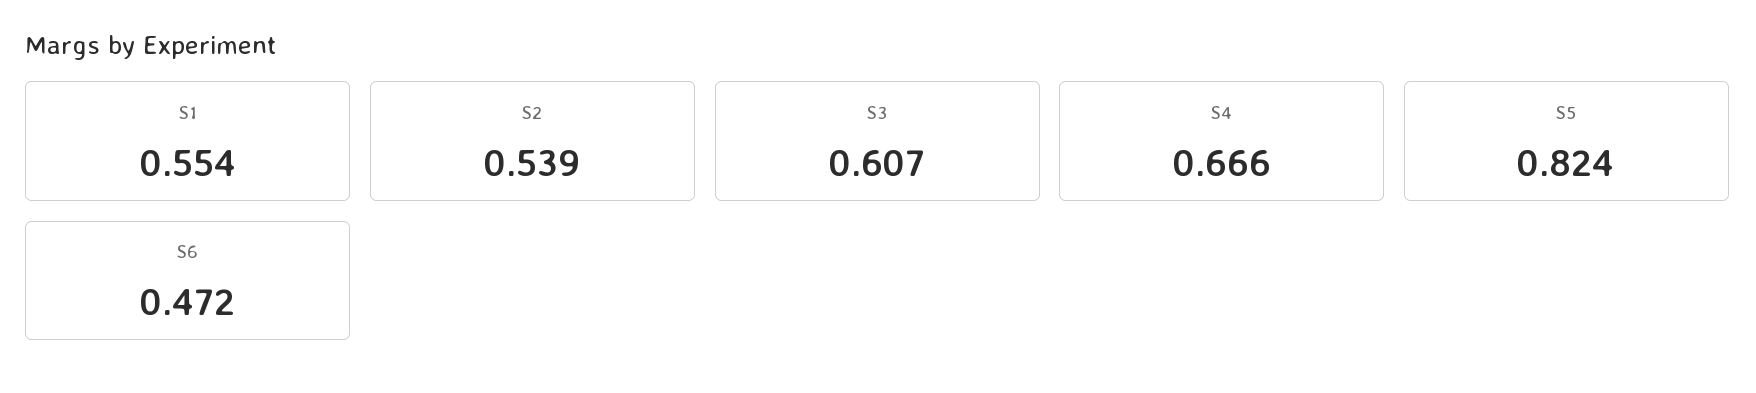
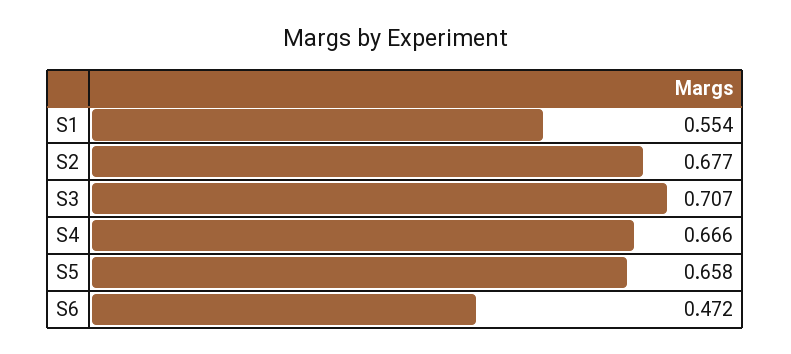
  {
    "S1": 0.554,
-   "S2": 0.539,
+   "S2": 0.677,
-   "S3": 0.607,
+   "S3": 0.707,
    "S4": 0.666,
-   "S5": 0.824,
+   "S5": 0.658,
    "S6": 0.472
  }

